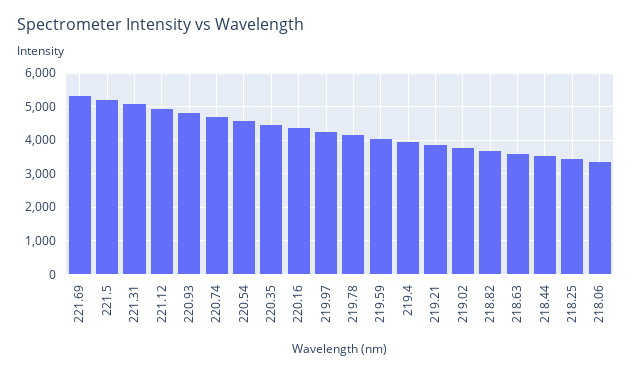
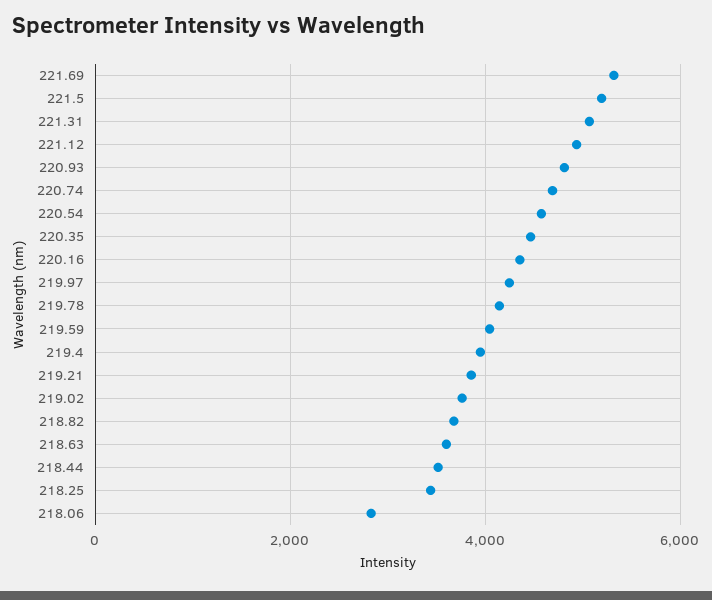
  {
    "221.69": 5400,
    "221.5": 5200,
    "221.31": 5000,
    "221.12": 5000,
    "220.93": 4800,
    "220.74": 4600,
    "220.54": 4600,
    "220.35": 4400,
    "220.16": 4400,
    "219.97": 4200,
    "219.78": 4200,
    "219.59": 4000,
    "219.4": 4000,
    "219.21": 3800,
    "219.02": 3800,
    "218.82": 3600,
    "218.63": 3600,
    "218.44": 3600,
    "218.25": 3400,
-   "218.06": 3400
+   "218.06": 2800
  }

